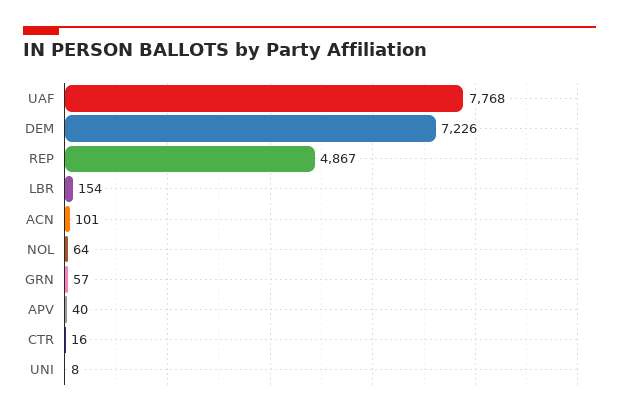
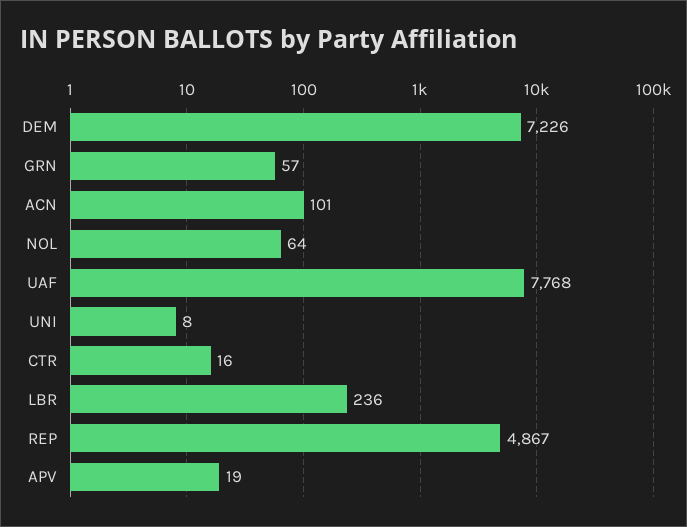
  {
    "UAF": 7768,
    "DEM": 7226,
    "REP": 4867,
-   "LBR": 154,
+   "LBR": 236,
    "ACN": 101,
    "NOL": 64,
    "GRN": 57,
-   "APV": 40,
+   "APV": 19,
    "CTR": 16,
    "UNI": 8
  }

